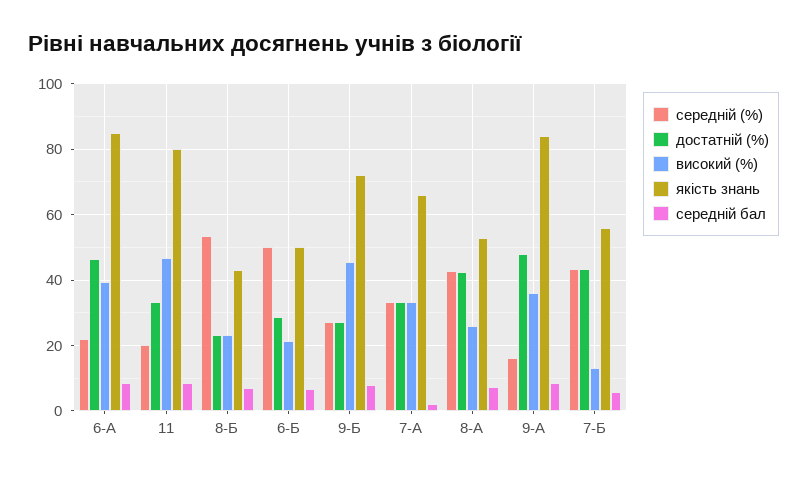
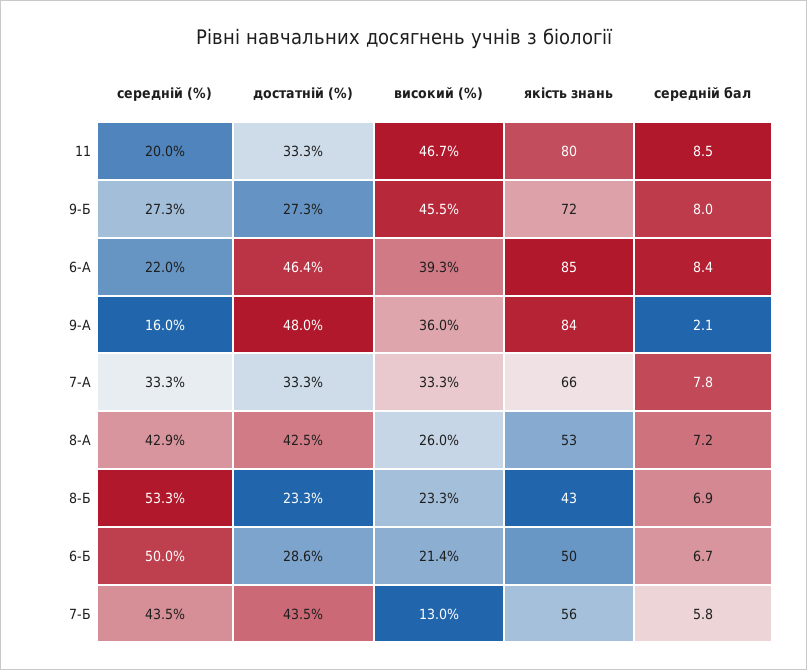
  {
    "середній (%)": {
      "6-А": 22,
      "11": 20,
      "8-Б": 53.3,
      "6-Б": 50,
      "9-Б": 27.3,
      "7-А": 33.3,
      "8-А": 42.9,
      "9-А": 16,
      "7-Б": 43.5
    },
    "достатній (%)": {
      "6-А": 46.4,
      "11": 33.3,
      "8-Б": 23.3,
      "6-Б": 28.6,
      "9-Б": 27.3,
      "7-А": 33.3,
      "8-А": 42.5,
      "9-А": 48,
      "7-Б": 43.5
    },
    "високий (%)": {
      "6-А": 39.3,
      "11": 46.7,
      "8-Б": 23.3,
      "6-Б": 21.4,
      "9-Б": 45.5,
      "7-А": 33.3,
      "8-А": 26,
      "9-А": 36,
      "7-Б": 13
    },
    "якість знань": {
      "6-А": 85,
      "11": 80,
      "8-Б": 43,
      "6-Б": 50,
      "9-Б": 72,
      "7-А": 66,
      "8-А": 53,
      "9-А": 84,
      "7-Б": 56
    },
    "середній бал": {
      "6-А": 8.4,
      "11": 8.5,
      "8-Б": 6.9,
      "6-Б": 6.7,
      "9-Б": 8,
-     "7-А": 2,
+     "7-А": 7.8,
      "8-А": 7.2,
-     "9-А": 8,
+     "9-А": 2.1,
      "7-Б": 5.8
    }
  }

